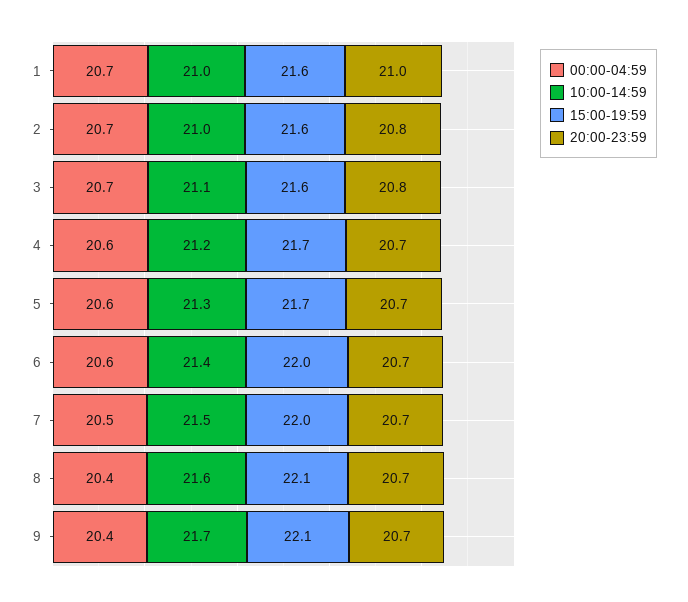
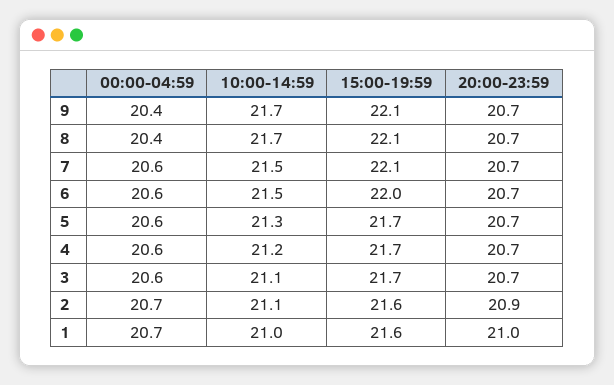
  {
    "00:00-04:59": {
      "1": 20.7,
      "2": 20.7,
-     "3": 20.7,
+     "3": 20.6,
      "4": 20.6,
      "5": 20.6,
      "6": 20.6,
-     "7": 20.5,
+     "7": 20.6,
      "8": 20.4,
      "9": 20.4
    },
    "10:00-14:59": {
      "1": 21,
-     "2": 21,
+     "2": 21.1,
      "3": 21.1,
      "4": 21.2,
      "5": 21.3,
-     "6": 21.4,
+     "6": 21.5,
      "7": 21.5,
-     "8": 21.6,
+     "8": 21.7,
      "9": 21.7
    },
    "15:00-19:59": {
      "1": 21.6,
      "2": 21.6,
-     "3": 21.6,
+     "3": 21.7,
      "4": 21.7,
      "5": 21.7,
      "6": 22,
-     "7": 22,
+     "7": 22.1,
      "8": 22.1,
      "9": 22.1
    },
    "20:00-23:59": {
      "1": 21,
-     "2": 20.8,
+     "2": 20.9,
-     "3": 20.8,
+     "3": 20.7,
      "4": 20.7,
      "5": 20.7,
      "6": 20.7,
      "7": 20.7,
      "8": 20.7,
      "9": 20.7
    }
  }

